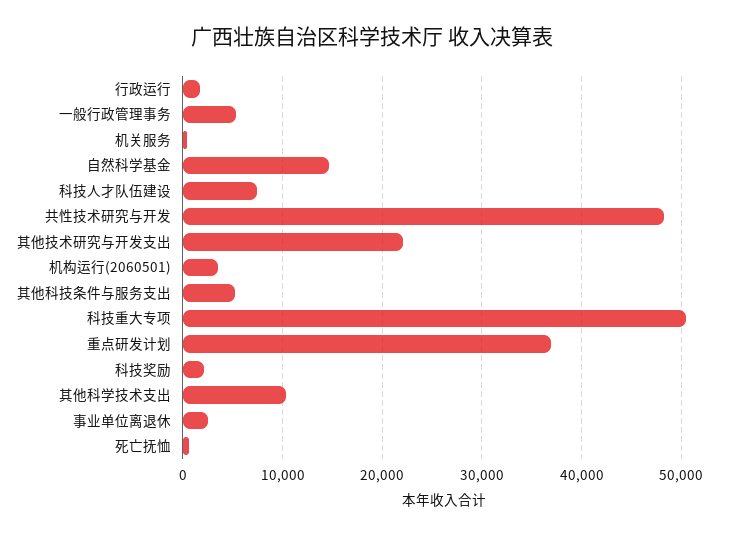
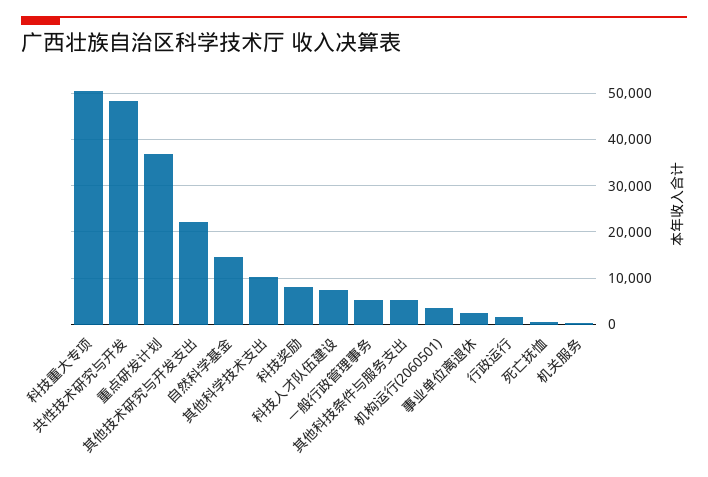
  {
    "行政运行": 2000,
    "一般行政管理事务": 5000,
    "机关服务": 0,
    "自然科学基金": 15000,
    "科技人才队伍建设": 7000,
    "共性技术研究与开发": 48000,
    "其他技术研究与开发支出": 22000,
    "机构运行(2060501)": 3000,
    "其他科技条件与服务支出": 5000,
    "科技重大专项": 50000,
    "重点研发计划": 37000,
-   "科技奖励": 2000,
+   "科技奖励": 8000,
    "其他科学技术支出": 10000,
    "事业单位离退休": 3000,
    "死亡抚恤": 1000
  }

